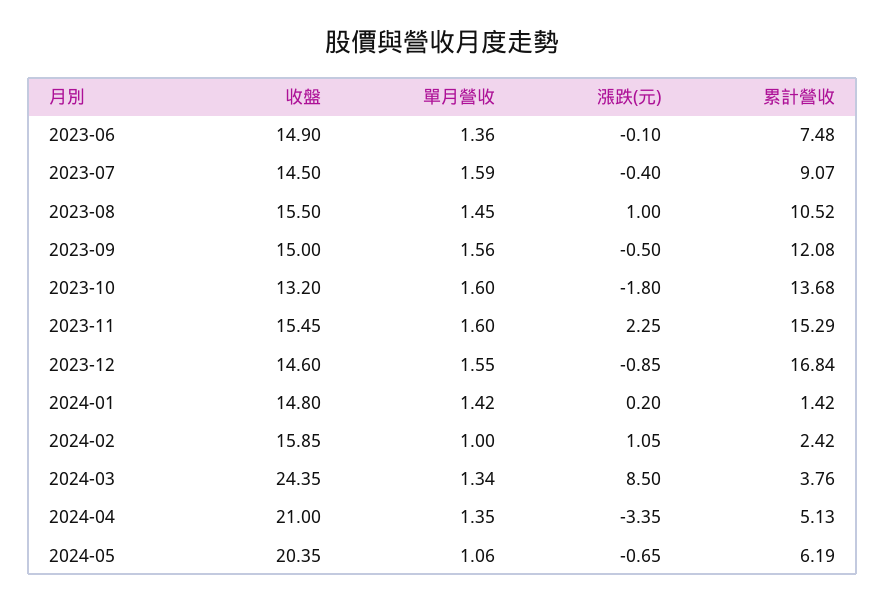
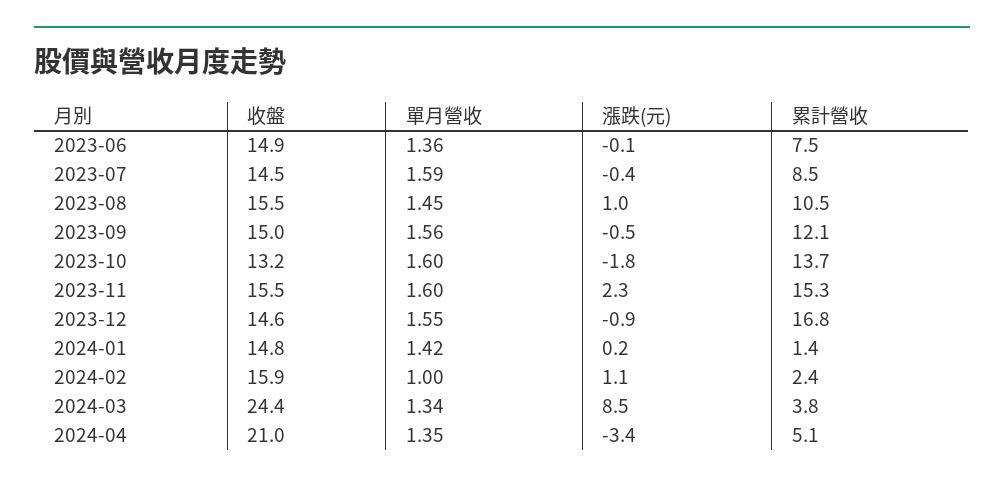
  {
    "收盤": {
      "2023-06": 14.9,
      "2023-07": 14.5,
      "2023-08": 15.5,
      "2023-09": 15,
      "2023-10": 13.2,
      "2023-11": 15.45,
      "2023-12": 14.6,
      "2024-01": 14.8,
      "2024-02": 15.85,
      "2024-03": 24.35,
-     "2024-04": 21,
+     "2024-04": 21
-     "2024-05": 20.35
    },
    "單月營收": {
      "2023-06": 1.36,
      "2023-07": 1.59,
      "2023-08": 1.45,
      "2023-09": 1.56,
      "2023-10": 1.6,
      "2023-11": 1.6,
      "2023-12": 1.55,
      "2024-01": 1.42,
      "2024-02": 1,
      "2024-03": 1.34,
-     "2024-04": 1.35,
+     "2024-04": 1.35
-     "2024-05": 1.06
    },
    "漲跌(元)": {
      "2023-06": -0.1,
      "2023-07": -0.4,
      "2023-08": 1,
      "2023-09": -0.5,
      "2023-10": -1.8,
      "2023-11": 2.25,
      "2023-12": -0.85,
      "2024-01": 0.2,
      "2024-02": 1.05,
      "2024-03": 8.5,
-     "2024-04": -3.35,
+     "2024-04": -3.35
-     "2024-05": -0.65
    },
    "累計營收": {
      "2023-06": 7.48,
-     "2023-07": 9.07,
+     "2023-07": 8.5,
      "2023-08": 10.52,
      "2023-09": 12.08,
      "2023-10": 13.68,
      "2023-11": 15.29,
      "2023-12": 16.84,
      "2024-01": 1.42,
      "2024-02": 2.42,
      "2024-03": 3.76,
-     "2024-04": 5.13,
+     "2024-04": 5.13
-     "2024-05": 6.19
    }
  }

